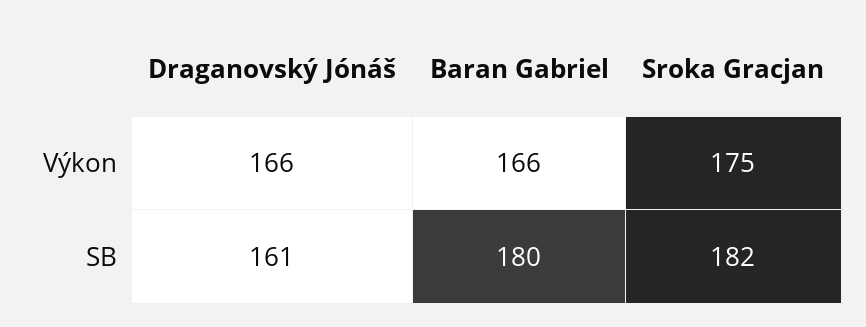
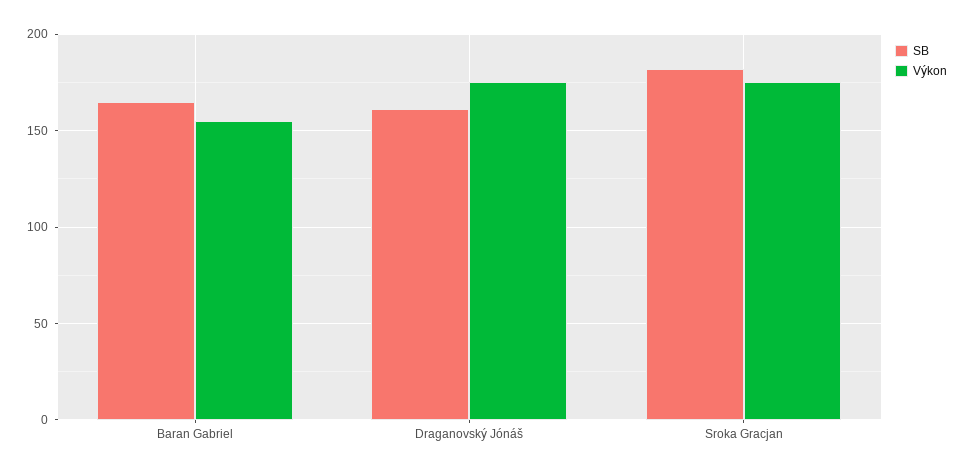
  {
    "Výkon": {
-     "Draganovský Jónáš": 166,
+     "Draganovský Jónáš": 175,
-     "Baran Gabriel": 166,
+     "Baran Gabriel": 155,
      "Sroka Gracjan": 175
    },
    "SB": {
      "Draganovský Jónáš": 161,
-     "Baran Gabriel": 180,
+     "Baran Gabriel": 165,
      "Sroka Gracjan": 182
    }
  }

